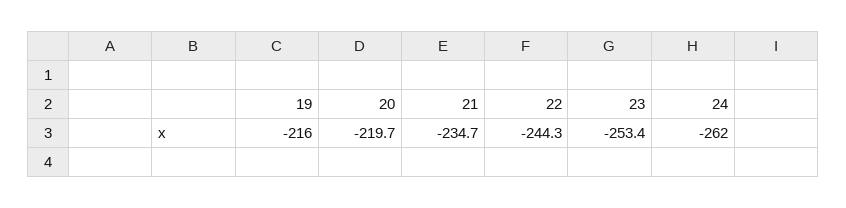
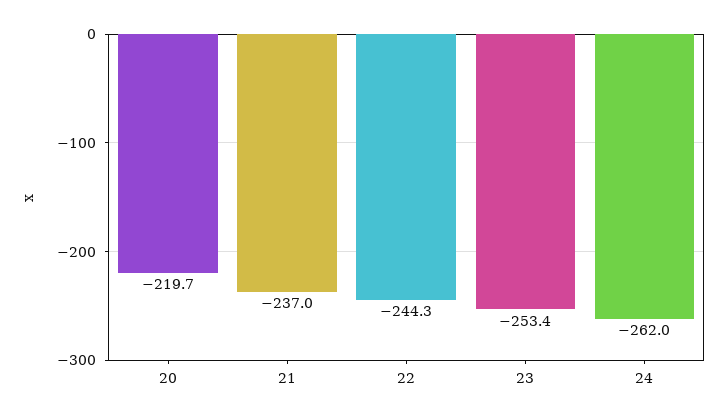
  {
-   "19": -216,
    "20": -219.7,
-   "21": -234.7,
+   "21": -237,
    "22": -244.3,
    "23": -253.4,
    "24": -262
  }

